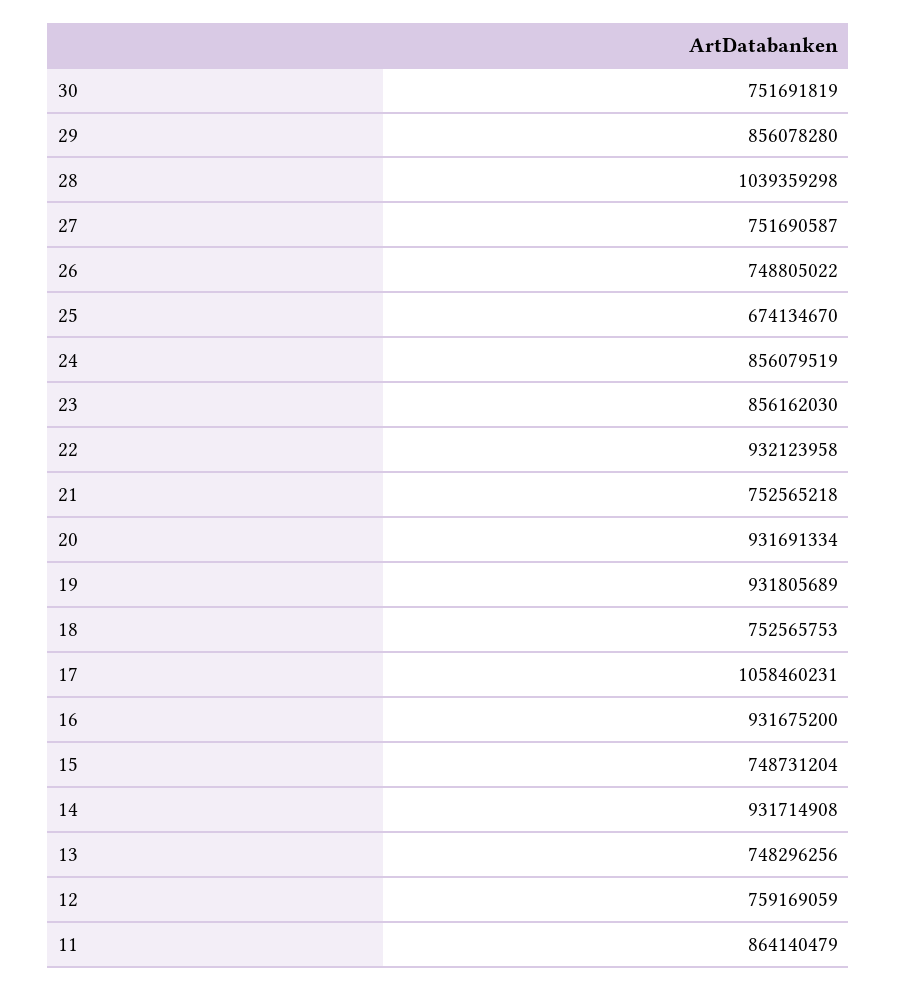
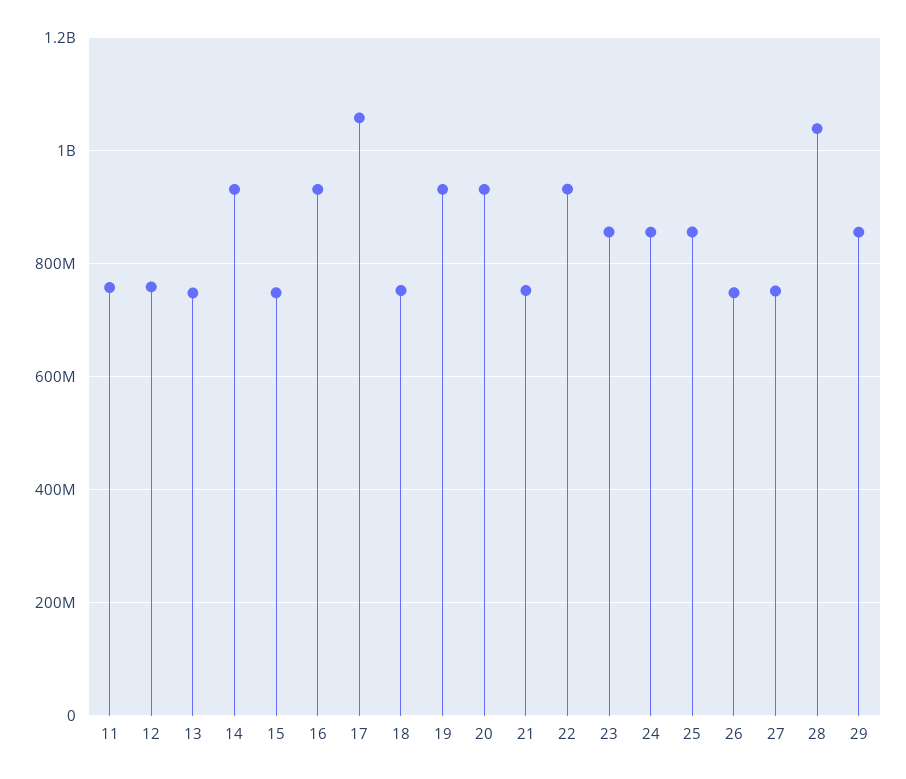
  {
-   "30": 751691819,
    "29": 856078280,
    "28": 1039359298,
    "27": 751690587,
    "26": 748805022,
-   "25": 674134670,
+   "25": 860000000,
    "24": 856079519,
    "23": 856162030,
    "22": 932123958,
    "21": 752565218,
    "20": 931691334,
    "19": 931805689,
    "18": 752565753,
    "17": 1058460231,
    "16": 931675200,
    "15": 748731204,
    "14": 931714908,
    "13": 748296256,
    "12": 759169059,
-   "11": 864140479
+   "11": 760000000
  }

